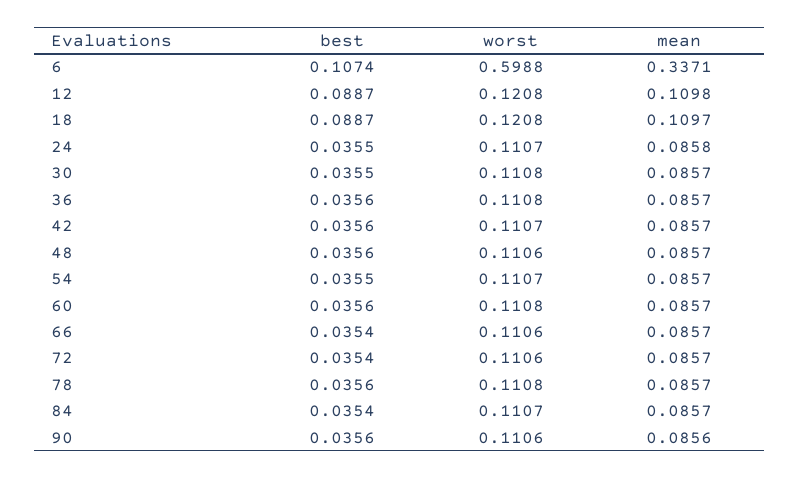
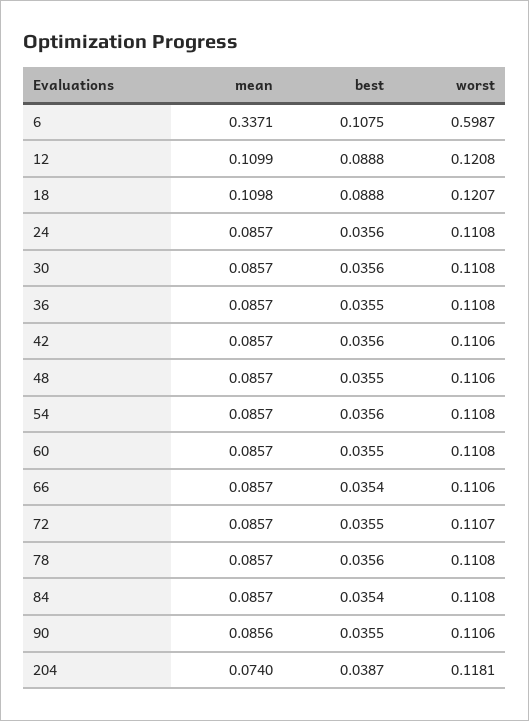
  {
    "best": {
-     "6": 0.1074,
+     "6": 0.1075,
-     "12": 0.0887,
+     "12": 0.0888,
-     "18": 0.0887,
+     "18": 0.0888,
-     "24": 0.0355,
+     "24": 0.0356,
-     "30": 0.0355,
+     "30": 0.0356,
-     "36": 0.0356,
+     "36": 0.0355,
      "42": 0.0356,
-     "48": 0.0356,
+     "48": 0.0355,
-     "54": 0.0355,
+     "54": 0.0356,
-     "60": 0.0356,
+     "60": 0.0355,
      "66": 0.0354,
-     "72": 0.0354,
+     "72": 0.0355,
      "78": 0.0356,
      "84": 0.0354,
-     "90": 0.0356
+     "90": 0.0355,
+     "204": 0.0387
    },
    "worst": {
-     "6": 0.5988,
+     "6": 0.5987,
      "12": 0.1208,
-     "18": 0.1208,
+     "18": 0.1207,
-     "24": 0.1107,
+     "24": 0.1108,
      "30": 0.1108,
      "36": 0.1108,
-     "42": 0.1107,
+     "42": 0.1106,
      "48": 0.1106,
-     "54": 0.1107,
+     "54": 0.1108,
      "60": 0.1108,
      "66": 0.1106,
-     "72": 0.1106,
+     "72": 0.1107,
      "78": 0.1108,
-     "84": 0.1107,
+     "84": 0.1108,
-     "90": 0.1106
+     "90": 0.1106,
+     "204": 0.1181
    },
    "mean": {
      "6": 0.3371,
-     "12": 0.1098,
+     "12": 0.1099,
-     "18": 0.1097,
+     "18": 0.1098,
-     "24": 0.0858,
+     "24": 0.0857,
      "30": 0.0857,
      "36": 0.0857,
      "42": 0.0857,
      "48": 0.0857,
      "54": 0.0857,
      "60": 0.0857,
      "66": 0.0857,
      "72": 0.0857,
      "78": 0.0857,
      "84": 0.0857,
-     "90": 0.0856
+     "90": 0.0856,
+     "204": 0.074
    }
  }

